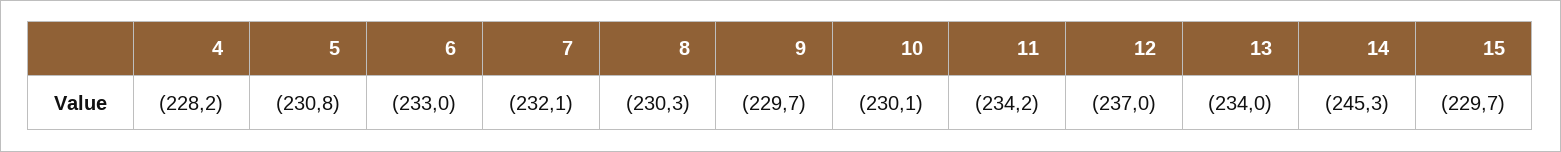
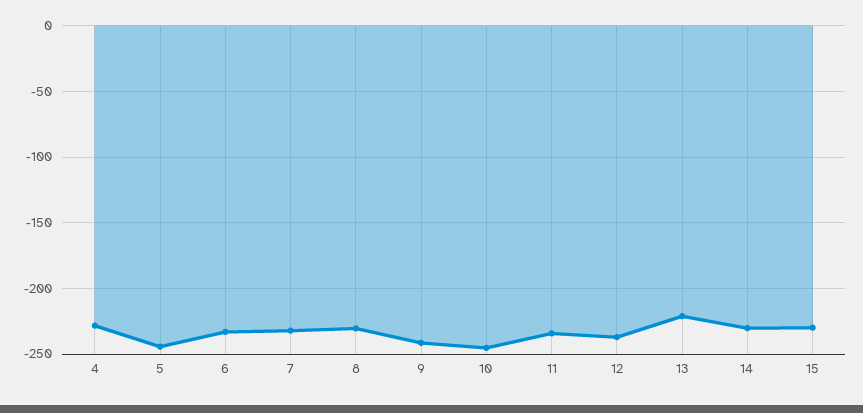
  {
    "4": -228.2,
-   "5": -230.8,
+   "5": -245,
    "6": -233,
    "7": -232.1,
    "8": -230.3,
-   "9": -229.7,
+   "9": -240,
-   "10": -230.1,
+   "10": -245,
    "11": -234.2,
    "12": -237,
-   "13": -234,
+   "13": -220,
-   "14": -245.3,
+   "14": -230,
    "15": -229.7
  }

